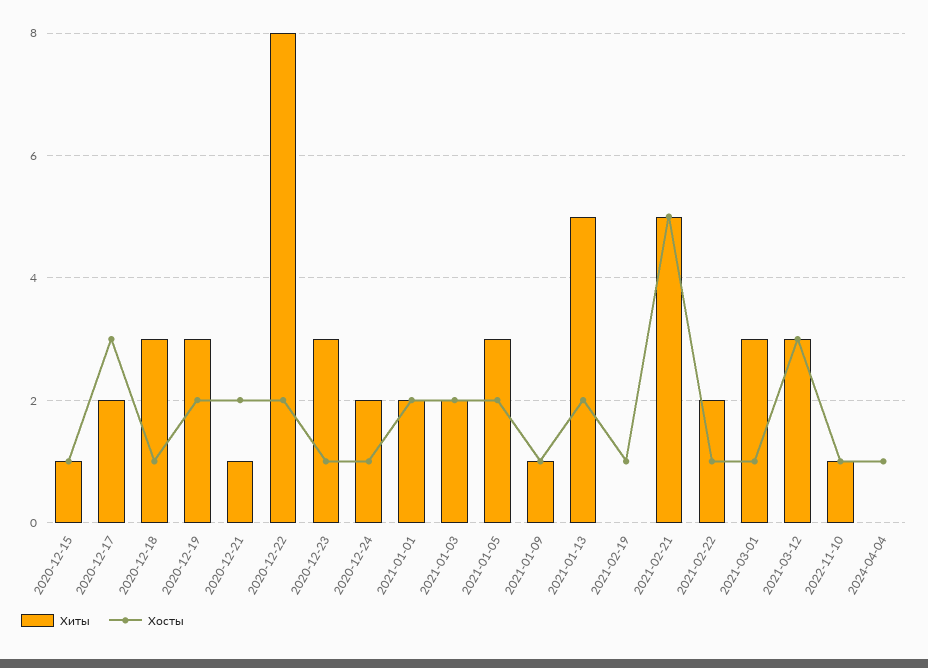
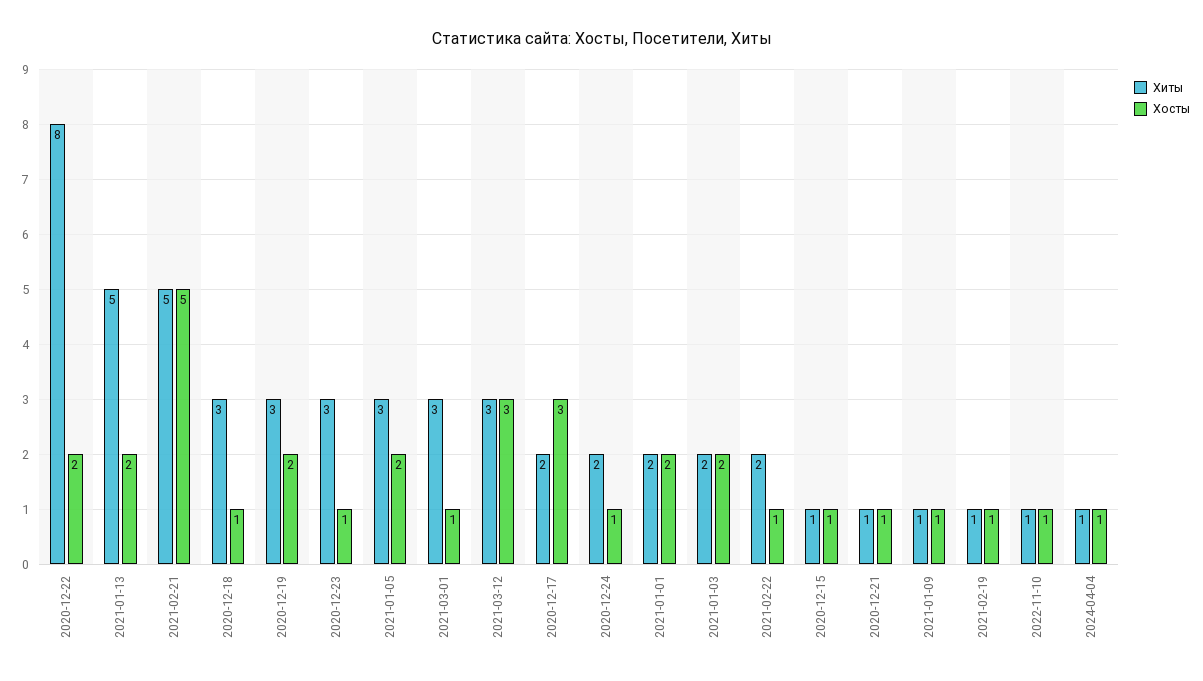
  {
    "Хиты": {
      "2020-12-15": 1,
      "2020-12-17": 2,
      "2020-12-18": 3,
      "2020-12-19": 3,
      "2020-12-21": 1,
      "2020-12-22": 8,
      "2020-12-23": 3,
      "2020-12-24": 2,
      "2021-01-01": 2,
      "2021-01-03": 2,
      "2021-01-05": 3,
      "2021-01-09": 1,
      "2021-01-13": 5,
-     "2021-02-19": 0,
+     "2021-02-19": 1,
      "2021-02-21": 5,
      "2021-02-22": 2,
      "2021-03-01": 3,
      "2021-03-12": 3,
      "2022-11-10": 1,
-     "2024-04-04": 0
+     "2024-04-04": 1
    },
    "Хосты": {
      "2020-12-15": 1,
      "2020-12-17": 3,
      "2020-12-18": 1,
      "2020-12-19": 2,
-     "2020-12-21": 2,
+     "2020-12-21": 1,
      "2020-12-22": 2,
      "2020-12-23": 1,
      "2020-12-24": 1,
      "2021-01-01": 2,
      "2021-01-03": 2,
      "2021-01-05": 2,
      "2021-01-09": 1,
      "2021-01-13": 2,
      "2021-02-19": 1,
      "2021-02-21": 5,
      "2021-02-22": 1,
      "2021-03-01": 1,
      "2021-03-12": 3,
      "2022-11-10": 1,
      "2024-04-04": 1
    }
  }

